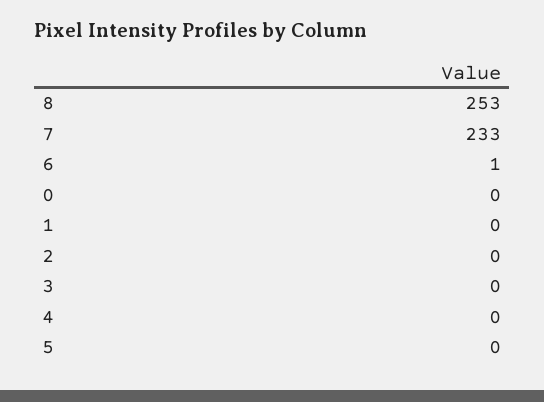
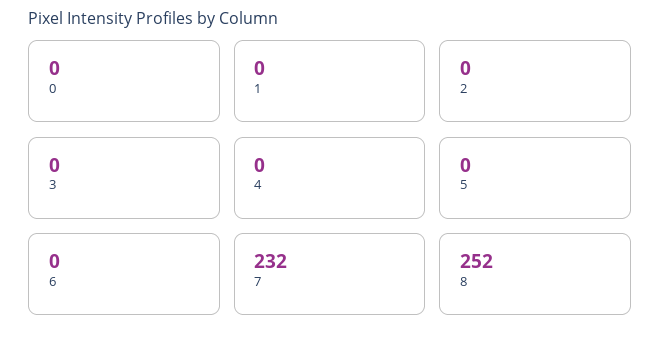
  {
-   "8": 253,
+   "8": 252,
-   "7": 233,
+   "7": 232,
-   "6": 1,
+   "6": 0,
    "0": 0,
    "1": 0,
    "2": 0,
    "3": 0,
    "4": 0,
    "5": 0
  }

